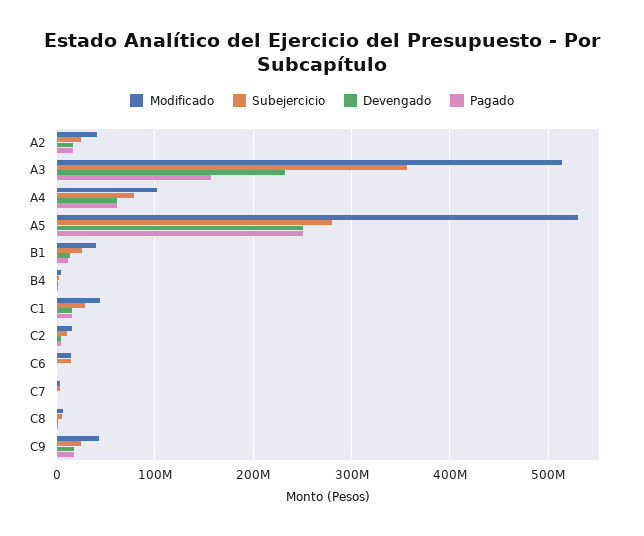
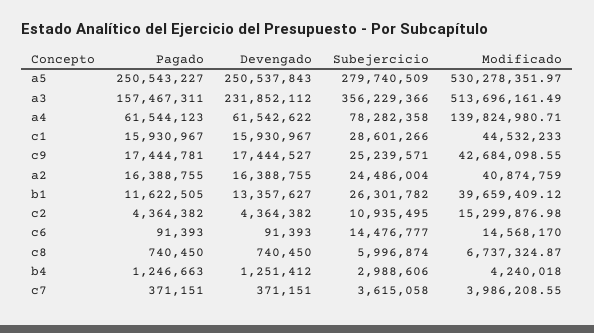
  {
    "Modificado": {
      "A2": 40874759,
      "A3": 513696161.49,
-     "A4": 100000000,
+     "A4": 139824980.71,
      "A5": 530278351.97,
      "B1": 39659409.12,
      "B4": 4240018,
      "C1": 44532233,
      "C2": 15299876.98,
      "C6": 14568170,
      "C7": 3986208.55,
      "C8": 6737324.87,
      "C9": 42684098.55
    },
    "Subejercicio": {
      "A2": 24486004,
      "A3": 356229366,
      "A4": 78282358,
      "A5": 279740509,
      "B1": 26301782,
      "B4": 2988606,
      "C1": 28601266,
      "C2": 10935495,
      "C6": 14476777,
      "C7": 3615058,
      "C8": 5996874,
      "C9": 25239571
    },
    "Devengado": {
      "A2": 16388755,
      "A3": 231852112,
      "A4": 61542622,
      "A5": 250537843,
      "B1": 13357627,
      "B4": 1251412,
      "C1": 15930967,
      "C2": 4364382,
      "C6": 91393,
      "C7": 371151,
      "C8": 740450,
      "C9": 17444527
    },
    "Pagado": {
      "A2": 16388755,
      "A3": 157467311,
      "A4": 61544123,
      "A5": 250543227,
      "B1": 11622505,
      "B4": 1246663,
      "C1": 15930967,
      "C2": 4364382,
      "C6": 91393,
      "C7": 371151,
      "C8": 740450,
      "C9": 17444781
    }
  }

